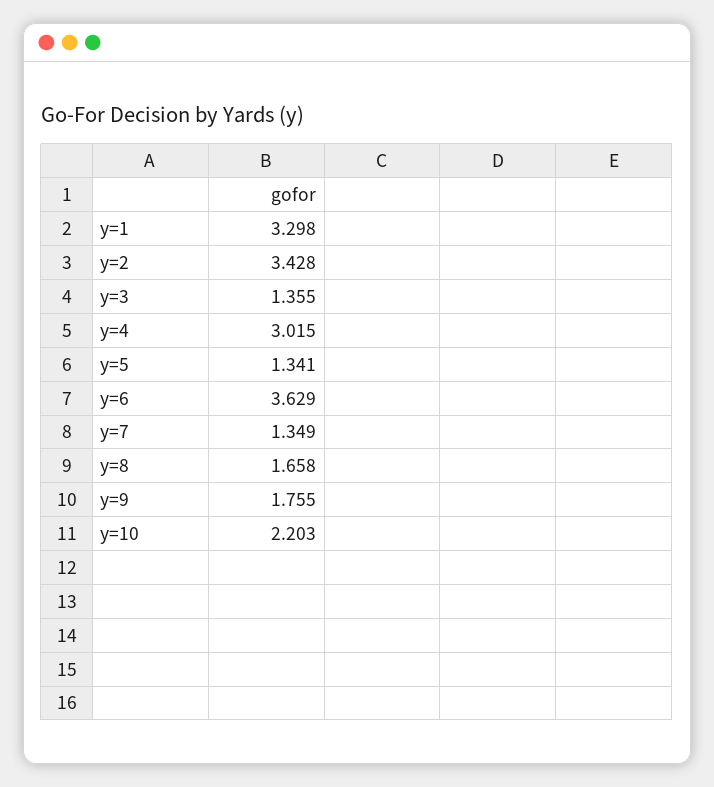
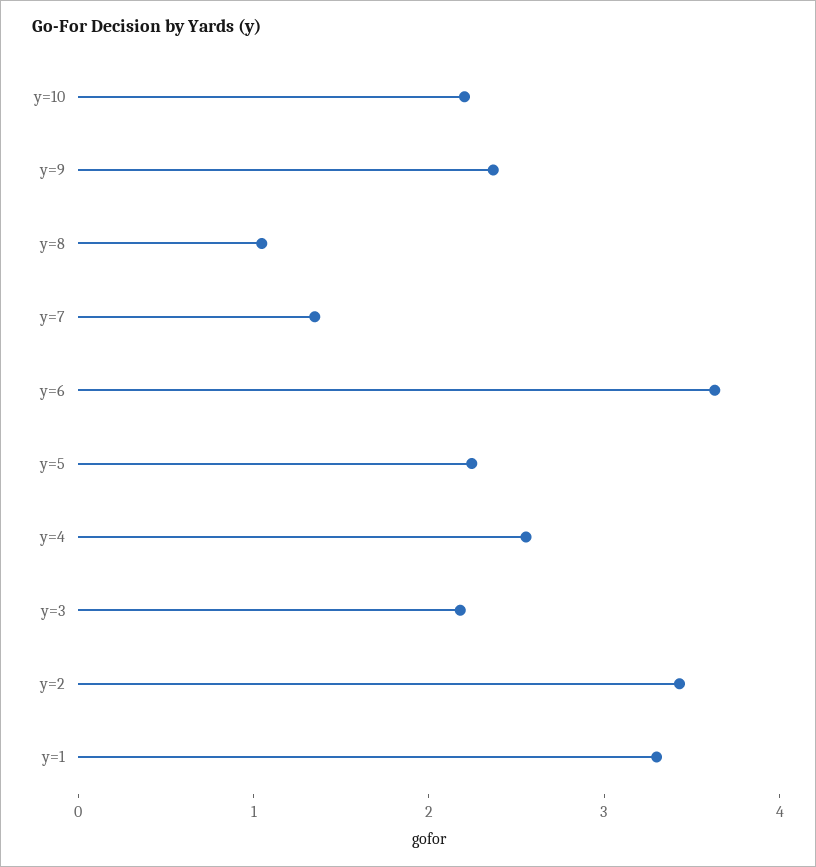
  {
    "y=1": 3.298,
    "y=2": 3.428,
-   "y=3": 1.355,
+   "y=3": 2.2,
-   "y=4": 3.015,
+   "y=4": 2.6,
-   "y=5": 1.341,
+   "y=5": 2.2,
    "y=6": 3.629,
    "y=7": 1.349,
-   "y=8": 1.658,
+   "y=8": 1,
-   "y=9": 1.755,
+   "y=9": 2.4,
    "y=10": 2.203
  }

